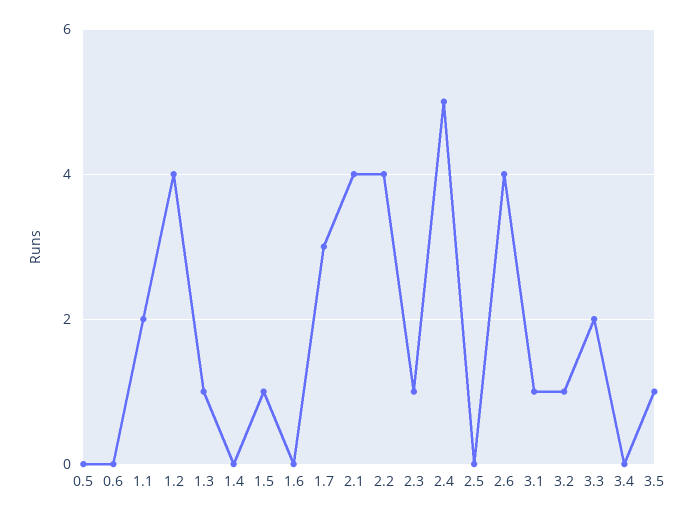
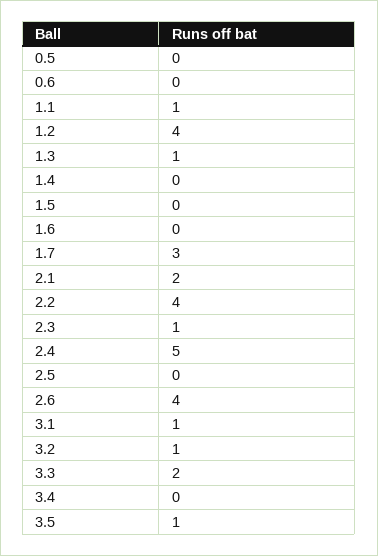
  {
    "0.5": 0,
    "0.6": 0,
-   "1.1": 2,
+   "1.1": 1,
    "1.2": 4,
    "1.3": 1,
    "1.4": 0,
-   "1.5": 1,
+   "1.5": 0,
    "1.6": 0,
    "1.7": 3,
-   "2.1": 4,
+   "2.1": 2,
    "2.2": 4,
    "2.3": 1,
    "2.4": 5,
    "2.5": 0,
    "2.6": 4,
    "3.1": 1,
    "3.2": 1,
    "3.3": 2,
    "3.4": 0,
    "3.5": 1
  }

